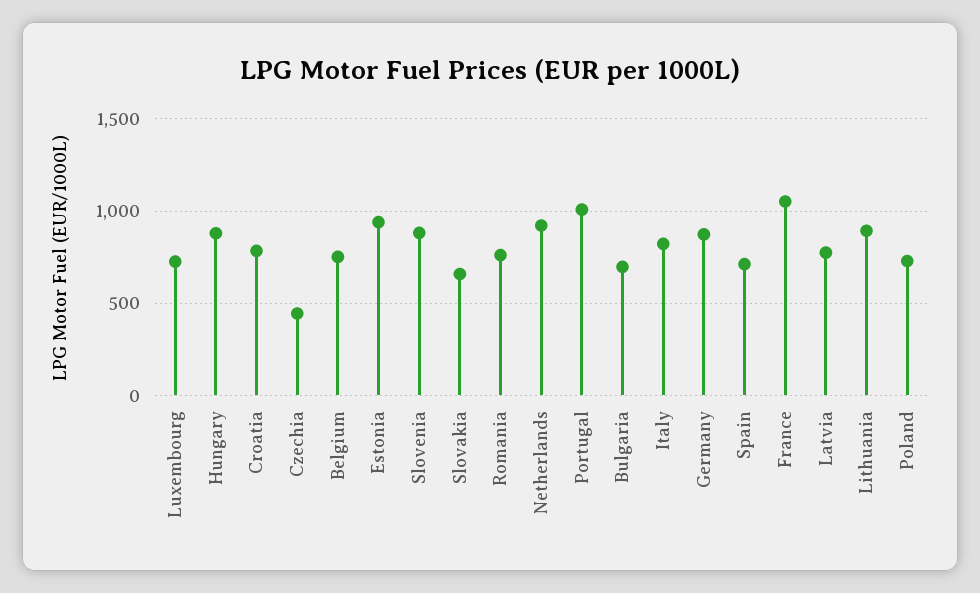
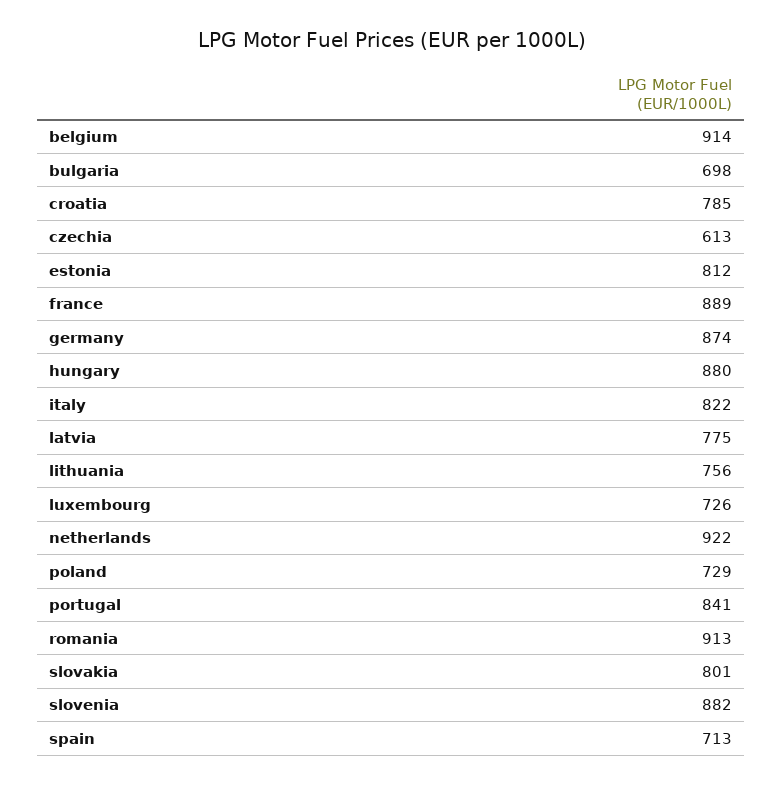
  {
    "Luxembourg": 726,
    "Hungary": 880,
    "Croatia": 785,
-   "Czechia": 450,
+   "Czechia": 613,
-   "Belgium": 750,
+   "Belgium": 914,
-   "Estonia": 950,
+   "Estonia": 812,
    "Slovenia": 882,
-   "Slovakia": 650,
+   "Slovakia": 801,
-   "Romania": 750,
+   "Romania": 913,
    "Netherlands": 922,
-   "Portugal": 1000,
+   "Portugal": 841,
    "Bulgaria": 698,
    "Italy": 822,
    "Germany": 874,
    "Spain": 713,
-   "France": 1050,
+   "France": 889,
    "Latvia": 775,
-   "Lithuania": 900,
+   "Lithuania": 756,
    "Poland": 729
  }

